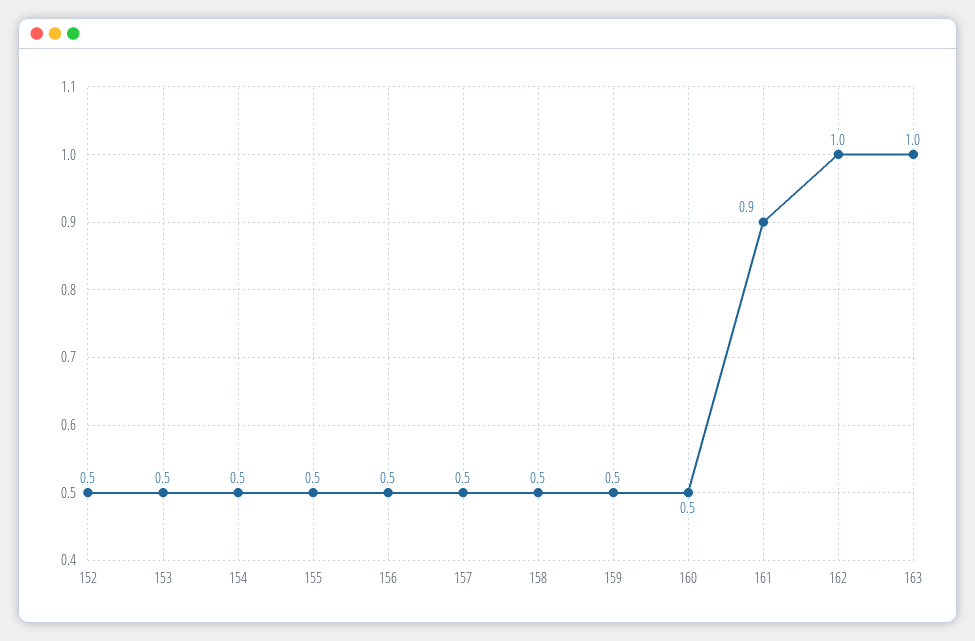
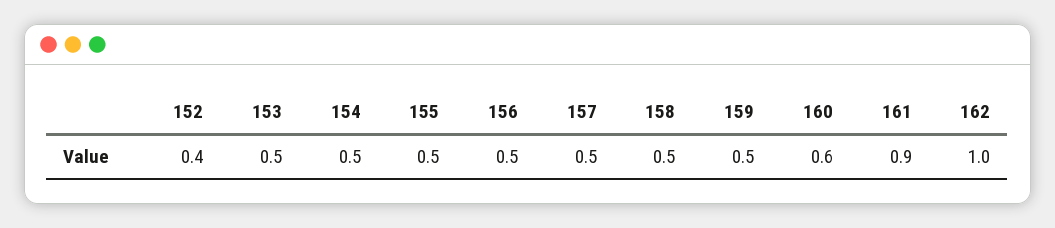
  {
-   "152": 0.5,
+   "152": 0.4,
    "153": 0.5,
    "154": 0.5,
    "155": 0.5,
    "156": 0.5,
    "157": 0.5,
    "158": 0.5,
    "159": 0.5,
-   "160": 0.5,
+   "160": 0.6,
    "161": 0.9,
-   "162": 1,
+   "162": 1
-   "163": 1
  }

